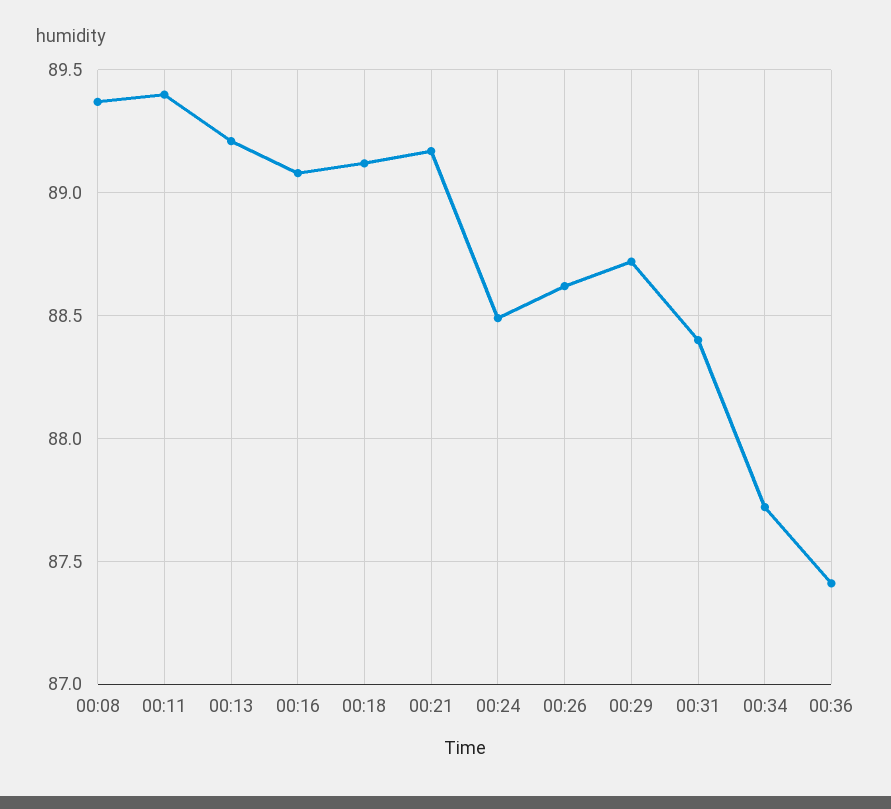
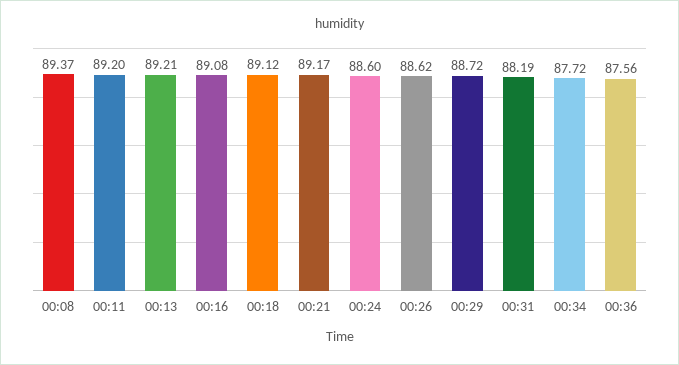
  {
    "00:08": 89.37,
-   "00:11": 89.4,
+   "00:11": 89.2,
    "00:13": 89.21,
    "00:16": 89.08,
    "00:18": 89.12,
    "00:21": 89.17,
-   "00:24": 88.5,
+   "00:24": 88.6,
    "00:26": 88.62,
    "00:29": 88.72,
-   "00:31": 88.4,
+   "00:31": 88.19,
    "00:34": 87.72,
-   "00:36": 87.4
+   "00:36": 87.56
  }

